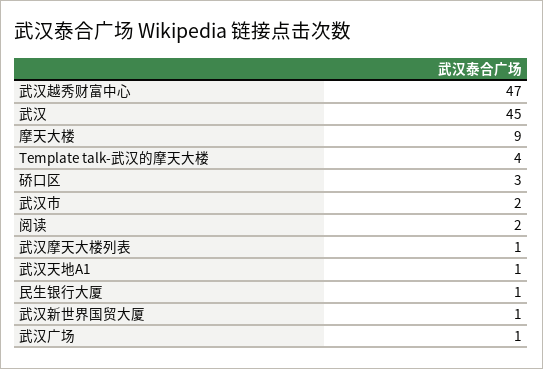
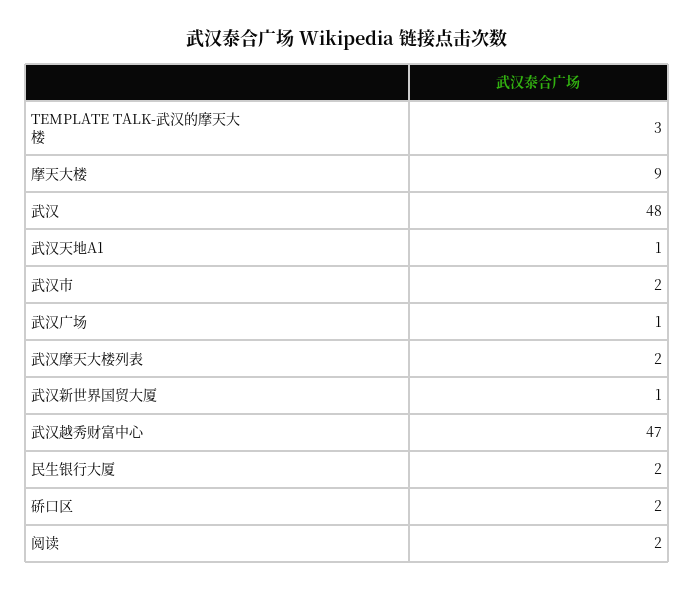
  {
    "武汉越秀财富中心": 47,
-   "武汉": 45,
+   "武汉": 48,
    "摩天大楼": 9,
-   "Template talk-武汉的摩天大楼": 4,
+   "Template talk-武汉的摩天大楼": 3,
-   "硚口区": 3,
+   "硚口区": 2,
    "武汉市": 2,
    "阅读": 2,
-   "武汉摩天大楼列表": 1,
+   "武汉摩天大楼列表": 2,
    "武汉天地A1": 1,
-   "民生银行大厦": 1,
+   "民生银行大厦": 2,
    "武汉新世界国贸大厦": 1,
    "武汉广场": 1
  }

